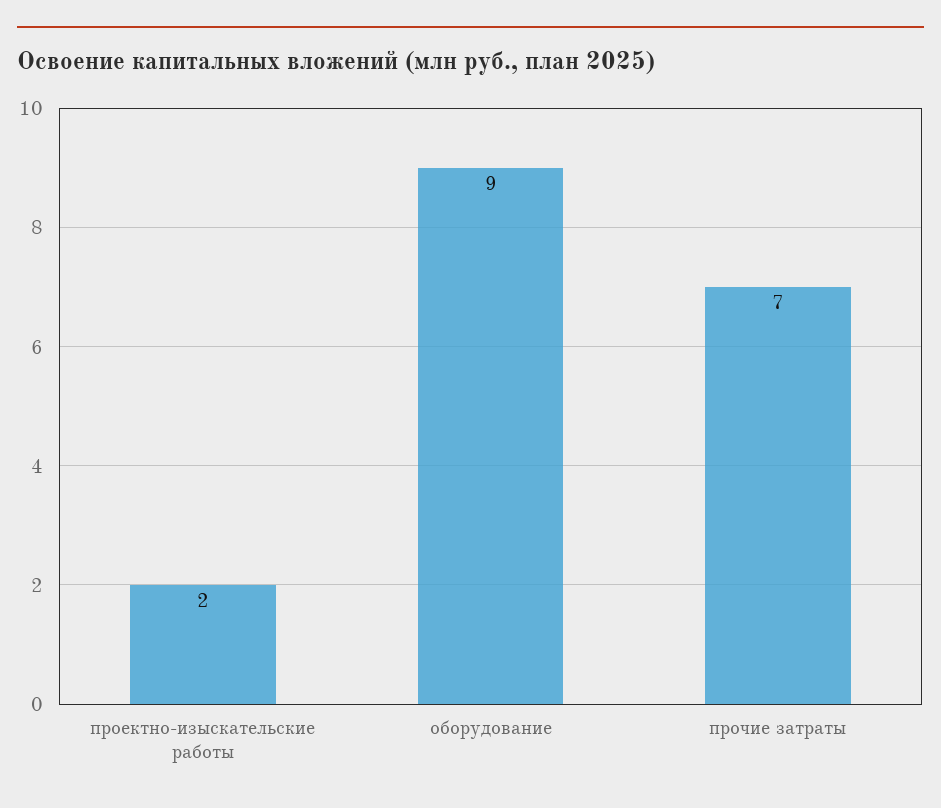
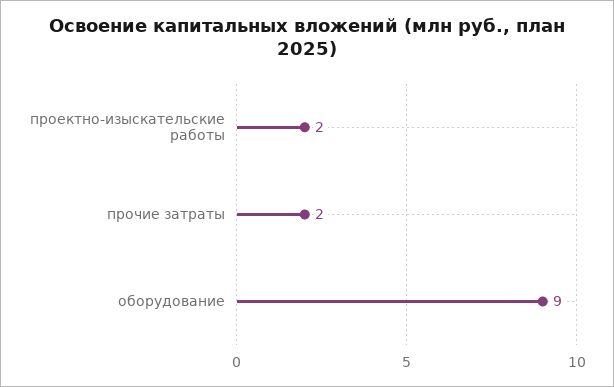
  {
    "проектно-изыскательские работы": 2,
    "оборудование": 9,
-   "прочие затраты": 7
+   "прочие затраты": 2
  }

